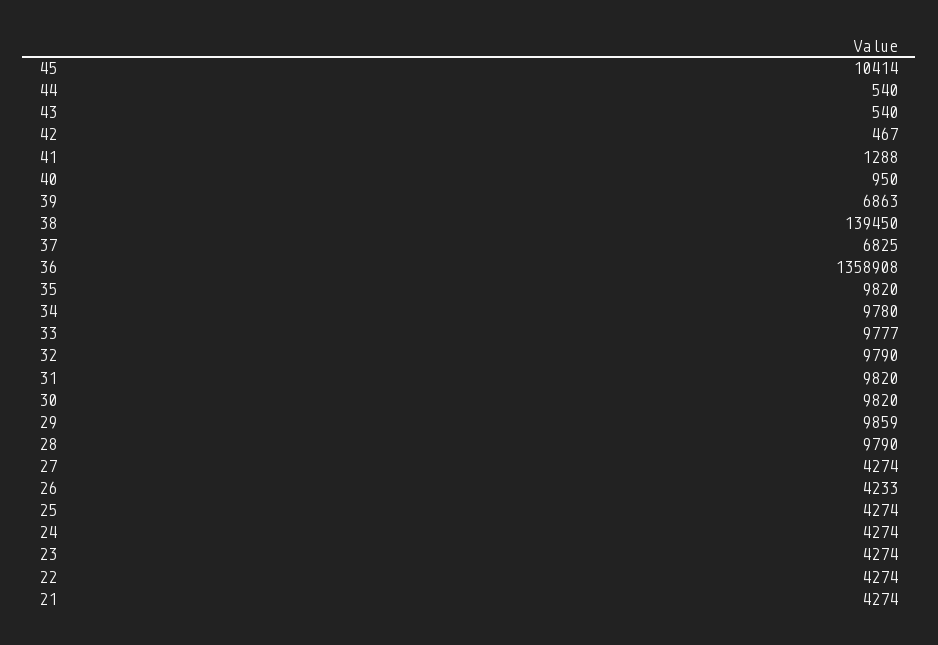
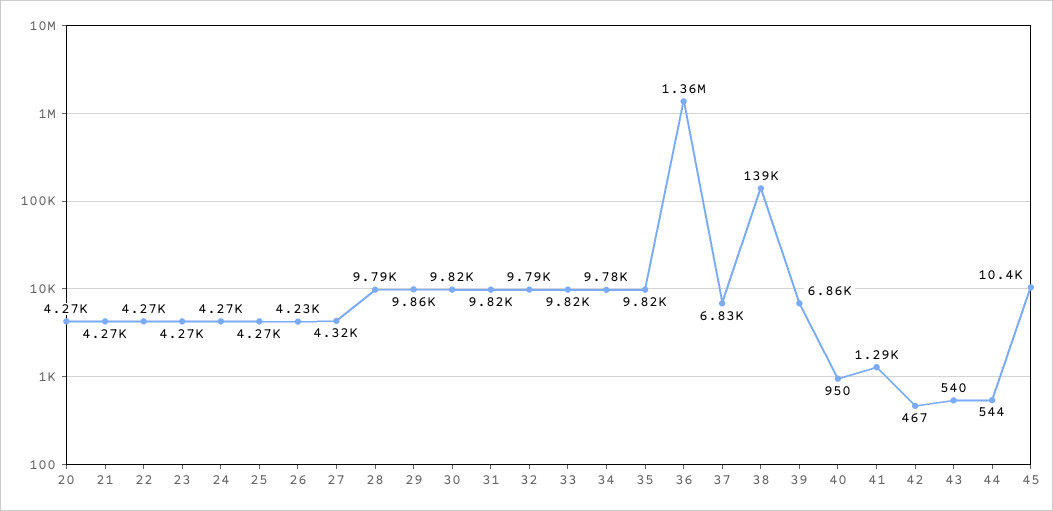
  {
    "45": 10414,
-   "44": 540,
+   "44": 544,
    "43": 540,
    "42": 467,
    "41": 1288,
    "40": 950,
    "39": 6863,
    "38": 139450,
    "37": 6825,
    "36": 1358908,
    "35": 9820,
    "34": 9780,
-   "33": 9777,
+   "33": 9820,
    "32": 9790,
    "31": 9820,
    "30": 9820,
    "29": 9859,
    "28": 9790,
-   "27": 4274,
+   "27": 4320,
    "26": 4233,
    "25": 4274,
    "24": 4274,
    "23": 4274,
    "22": 4274,
-   "21": 4274
+   "21": 4274,
+   "20": 4270
  }

